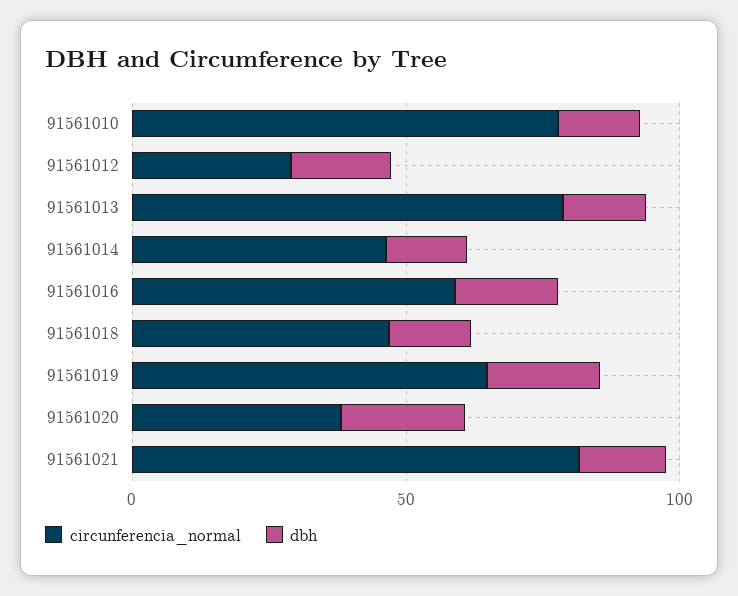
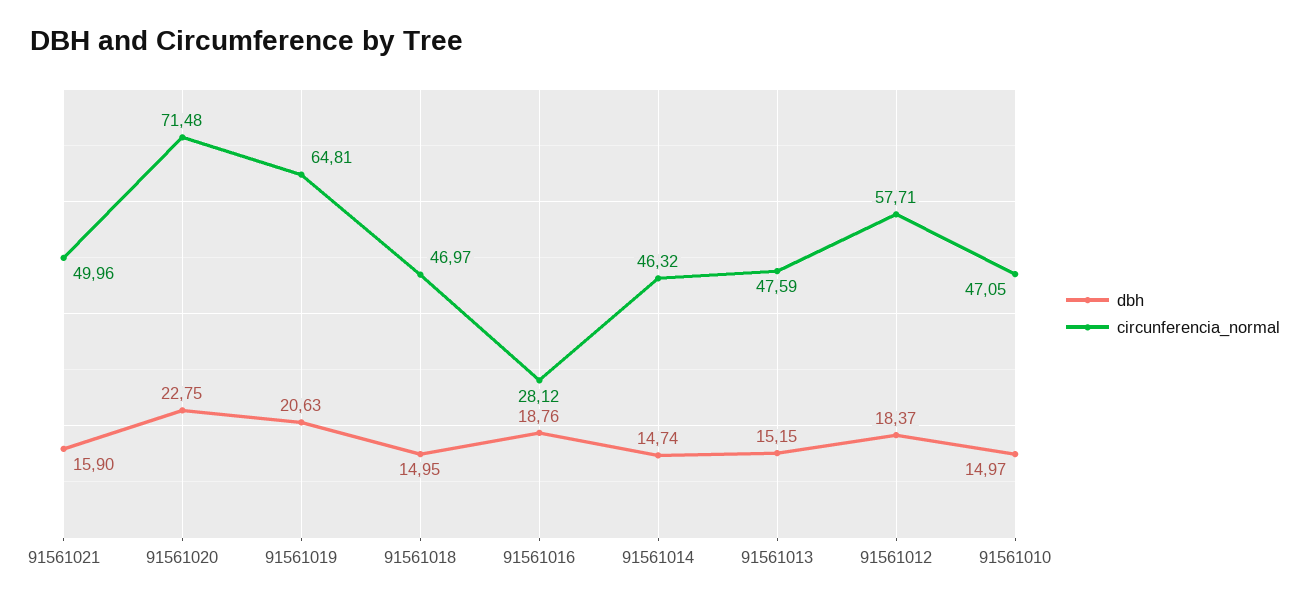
  {
    "circunferencia_normal": {
-     "91561010": 80,
+     "91561010": 47.05,
-     "91561012": 30,
+     "91561012": 57.71,
-     "91561013": 80,
+     "91561013": 47.59,
      "91561014": 46.32,
-     "91561016": 60,
+     "91561016": 28.12,
      "91561018": 46.97,
      "91561019": 64.81,
-     "91561020": 40,
+     "91561020": 71.48,
-     "91561021": 80
+     "91561021": 49.96
    },
    "dbh": {
      "91561010": 14.97,
      "91561012": 18.37,
      "91561013": 15.15,
      "91561014": 14.74,
      "91561016": 18.76,
      "91561018": 14.95,
      "91561019": 20.63,
      "91561020": 22.75,
      "91561021": 15.9
    }
  }

